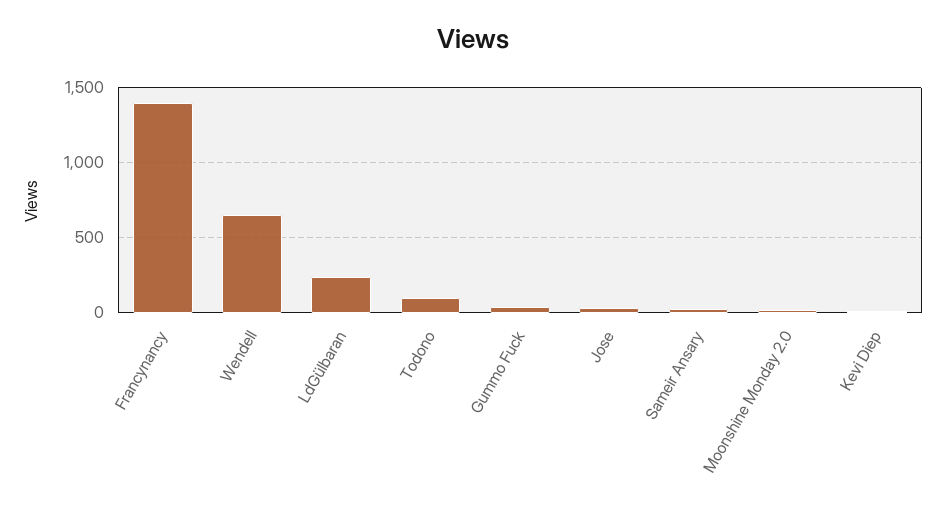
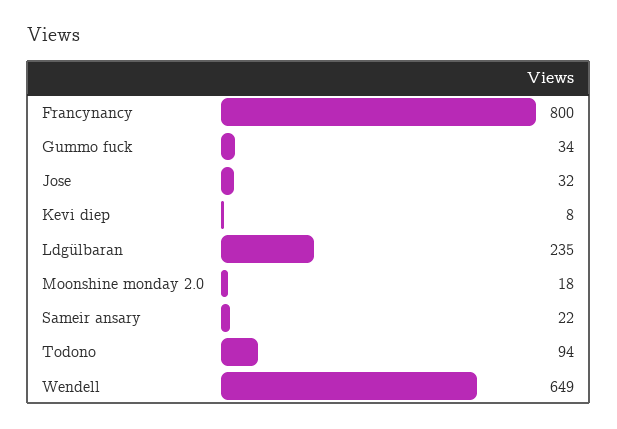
  {
-   "Francynancy": 1400,
+   "Francynancy": 800,
    "Wendell": 649,
    "LdGülbaran": 235,
    "Todono": 94,
    "Gummo Fuck": 34,
    "Jose": 32,
    "Sameir Ansary": 22,
    "Moonshine Monday 2.0": 18,
    "Kevi Diep": 8
  }

